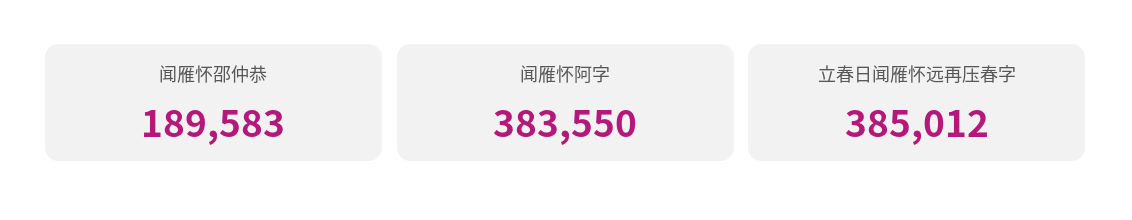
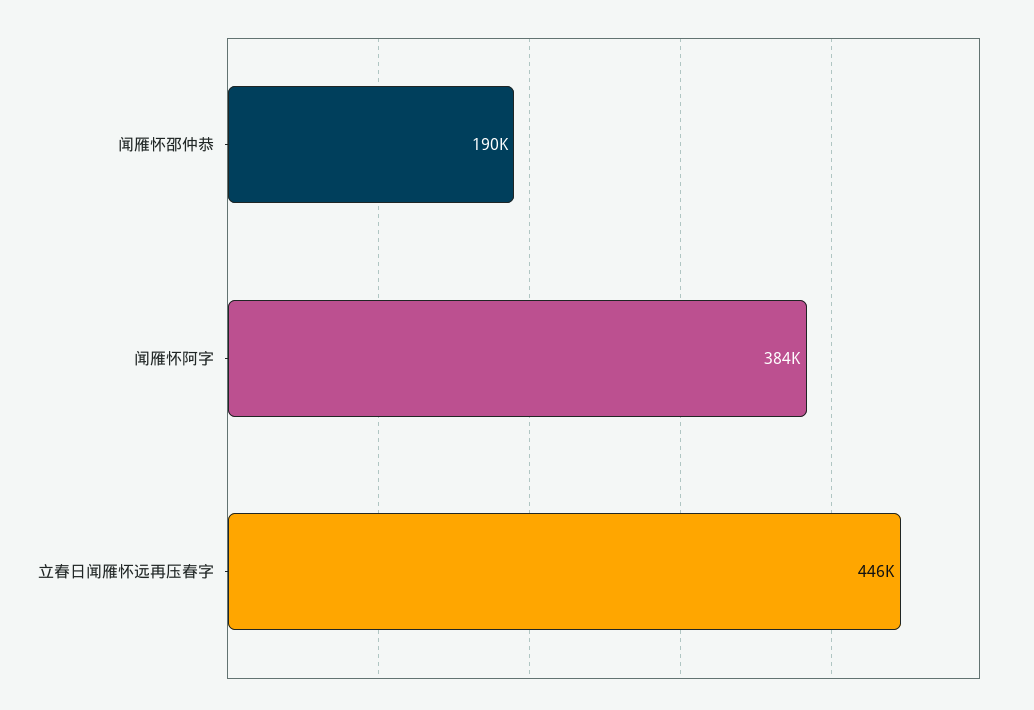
  {
    "闻雁怀邵仲恭": 189583,
    "闻雁怀阿字": 383550,
-   "立春日闻雁怀远再压春字": 385012
+   "立春日闻雁怀远再压春字": 446000
  }

